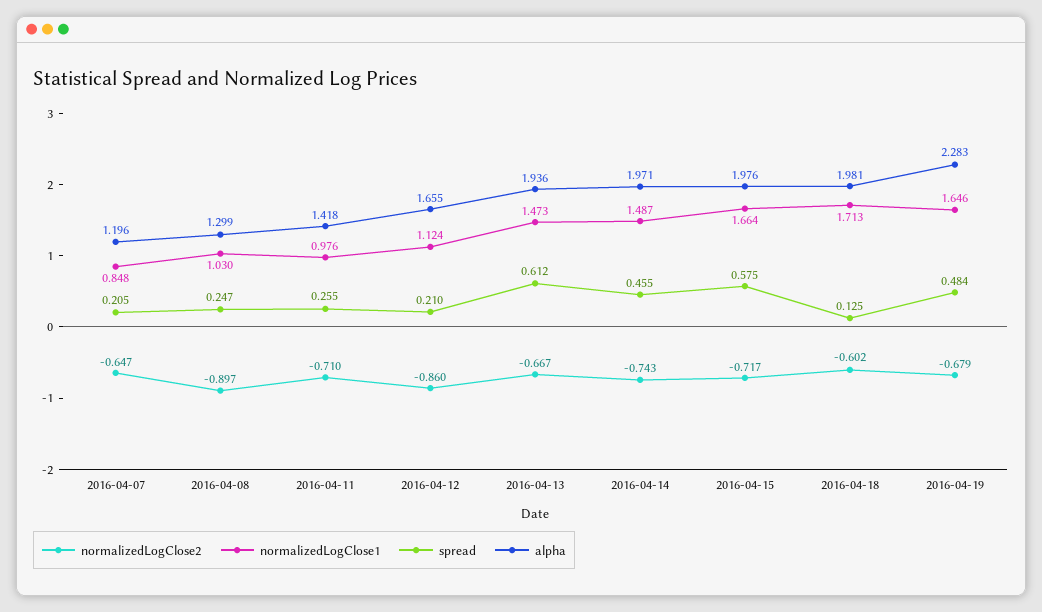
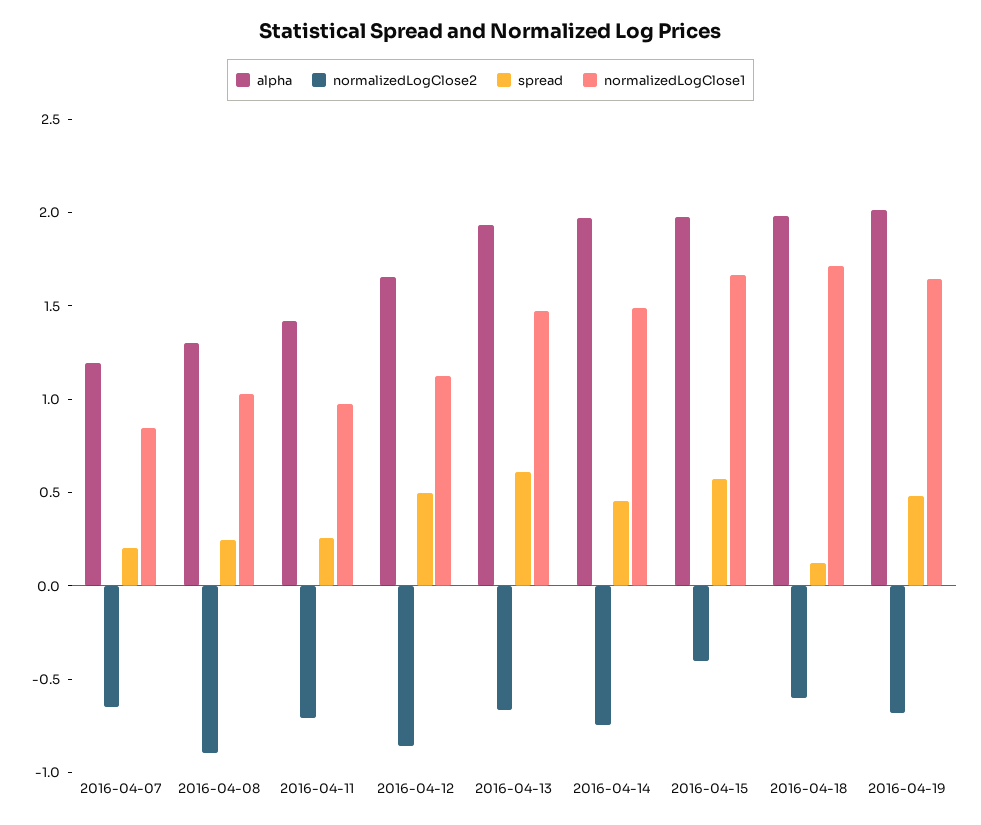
  {
    "normalizedLogClose2": {
      "2016-04-07": -0.647,
      "2016-04-08": -0.897,
      "2016-04-11": -0.71,
      "2016-04-12": -0.86,
      "2016-04-13": -0.667,
      "2016-04-14": -0.743,
-     "2016-04-15": -0.717,
+     "2016-04-15": -0.4,
      "2016-04-18": -0.602,
      "2016-04-19": -0.679
    },
    "normalizedLogClose1": {
      "2016-04-07": 0.848,
      "2016-04-08": 1.03,
      "2016-04-11": 0.976,
      "2016-04-12": 1.124,
      "2016-04-13": 1.473,
      "2016-04-14": 1.487,
      "2016-04-15": 1.664,
      "2016-04-18": 1.713,
      "2016-04-19": 1.646
    },
    "spread": {
      "2016-04-07": 0.205,
      "2016-04-08": 0.247,
      "2016-04-11": 0.255,
-     "2016-04-12": 0.21,
+     "2016-04-12": 0.5,
      "2016-04-13": 0.612,
      "2016-04-14": 0.455,
      "2016-04-15": 0.575,
      "2016-04-18": 0.125,
      "2016-04-19": 0.484
    },
    "alpha": {
      "2016-04-07": 1.196,
      "2016-04-08": 1.299,
      "2016-04-11": 1.418,
      "2016-04-12": 1.655,
      "2016-04-13": 1.936,
      "2016-04-14": 1.971,
      "2016-04-15": 1.976,
      "2016-04-18": 1.981,
-     "2016-04-19": 2.283
+     "2016-04-19": 2
    }
  }

